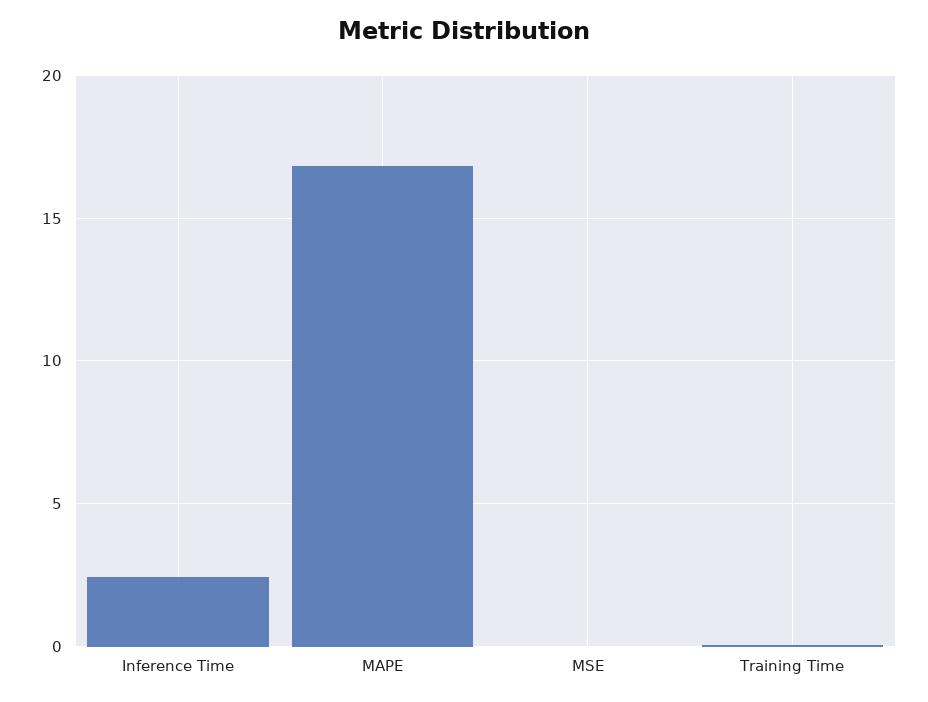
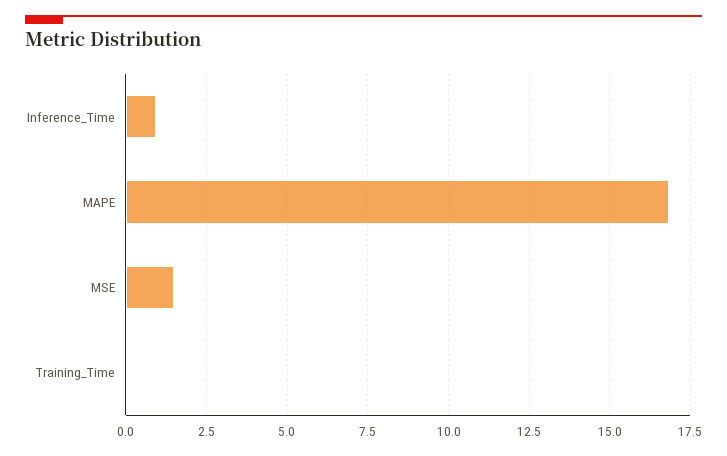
  {
-   "Inference Time": 2.5,
+   "Inference Time": 1,
    "MAPE": 16.75,
-   "MSE": 0,
+   "MSE": 1.5,
    "Training Time": 0
  }

